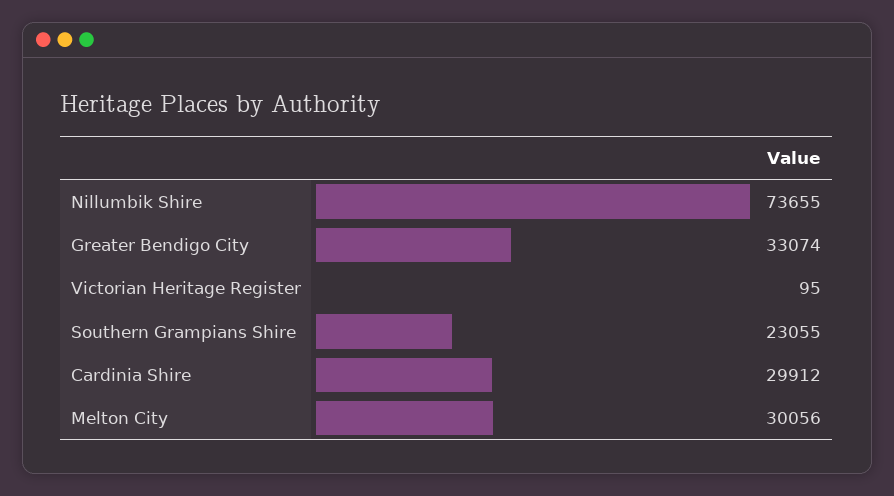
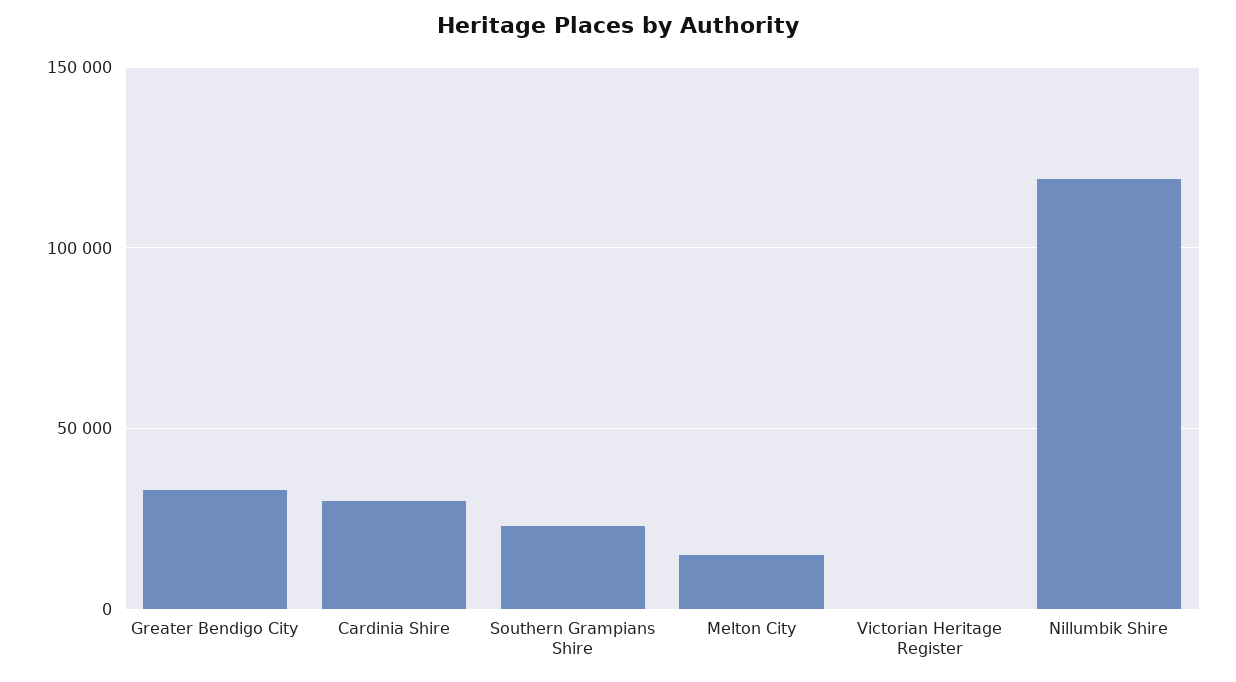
  {
-   "Nillumbik Shire": 73655,
+   "Nillumbik Shire": 120000,
    "Greater Bendigo City": 33074,
    "Victorian Heritage Register": 95,
    "Southern Grampians Shire": 23055,
    "Cardinia Shire": 29912,
-   "Melton City": 30056
+   "Melton City": 15000
  }

